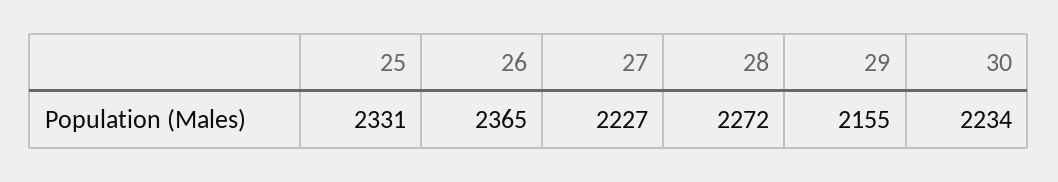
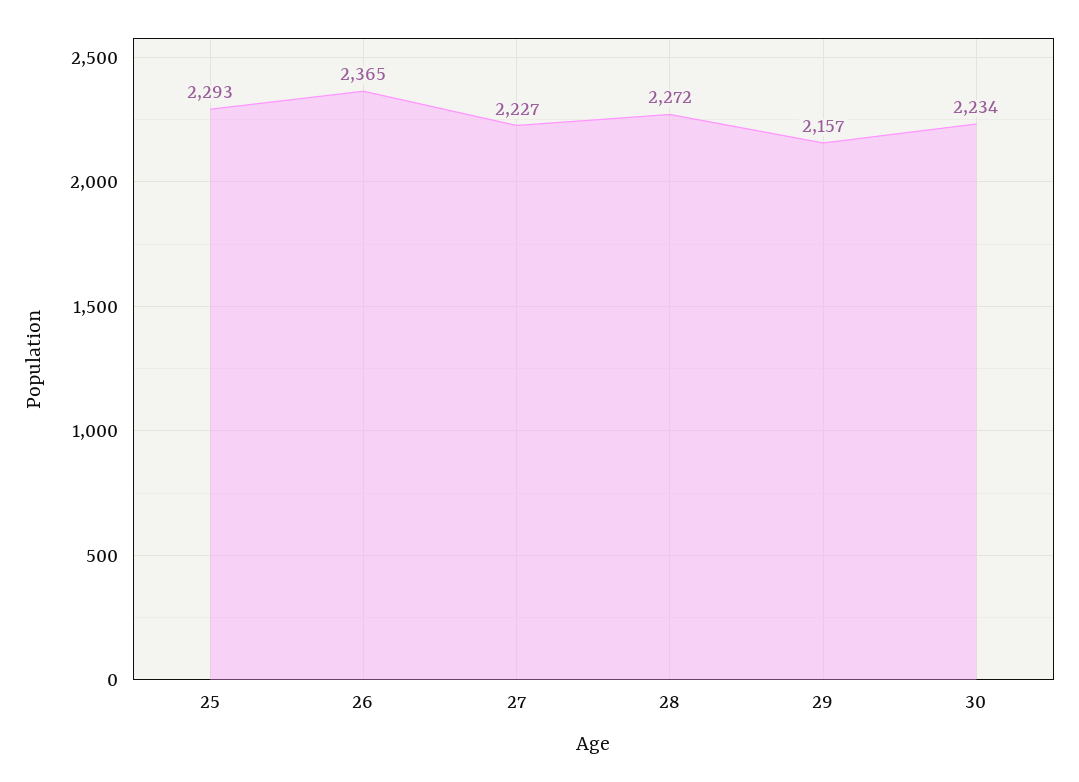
  {
-   "25": 2331,
+   "25": 2293,
    "26": 2365,
    "27": 2227,
    "28": 2272,
-   "29": 2155,
+   "29": 2157,
    "30": 2234
  }

